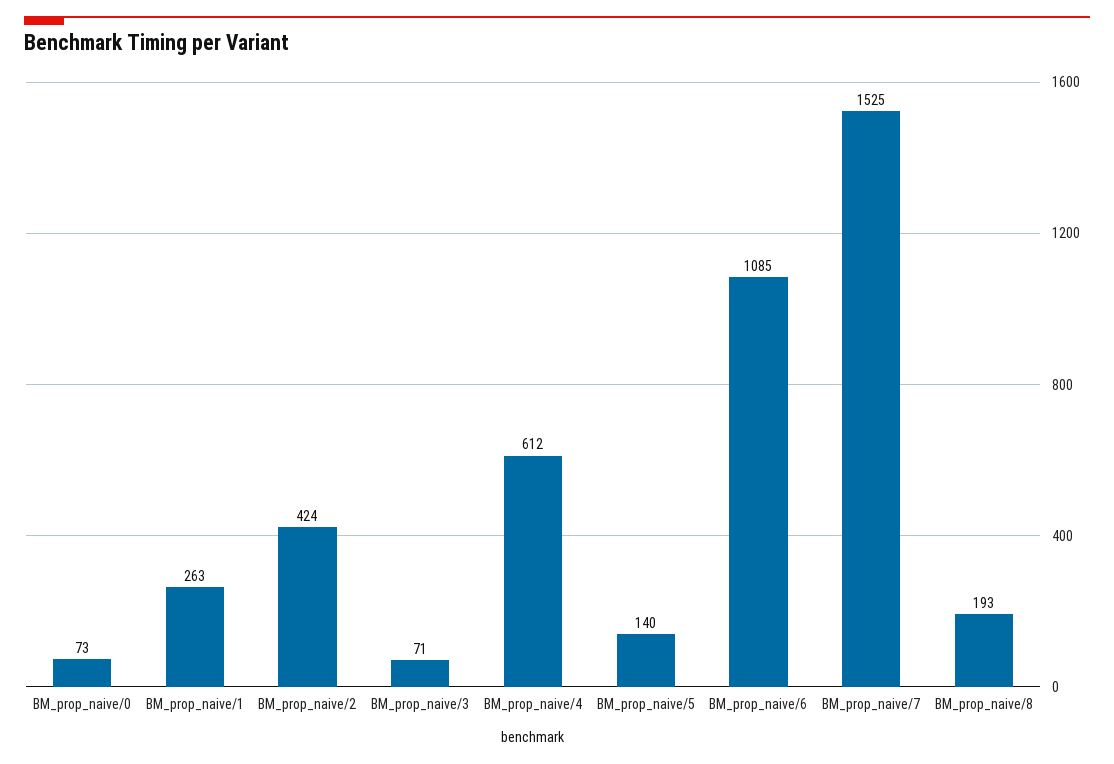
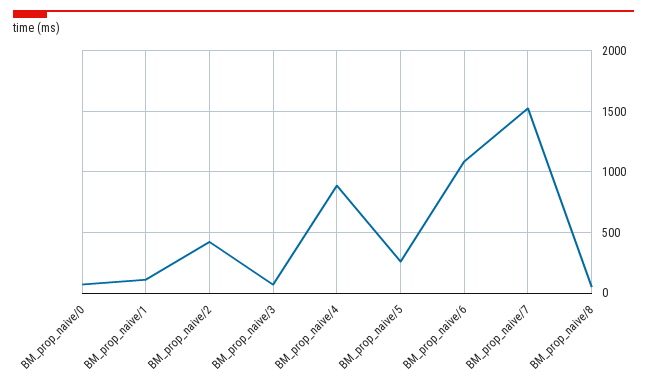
  {
    "BM_prop_naive/0": 73,
-   "BM_prop_naive/1": 263,
+   "BM_prop_naive/1": 100,
    "BM_prop_naive/2": 424,
    "BM_prop_naive/3": 71,
-   "BM_prop_naive/4": 612,
+   "BM_prop_naive/4": 900,
-   "BM_prop_naive/5": 140,
+   "BM_prop_naive/5": 250,
    "BM_prop_naive/6": 1085,
    "BM_prop_naive/7": 1525,
-   "BM_prop_naive/8": 193
+   "BM_prop_naive/8": 50
  }

